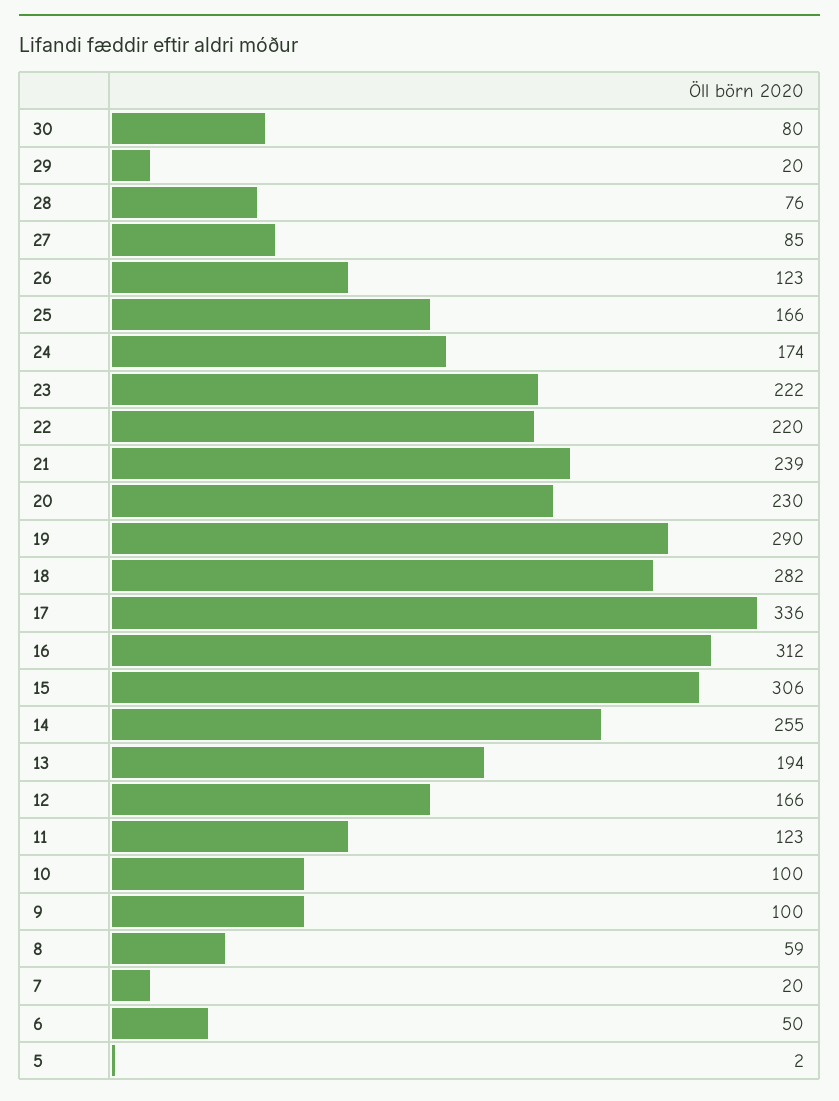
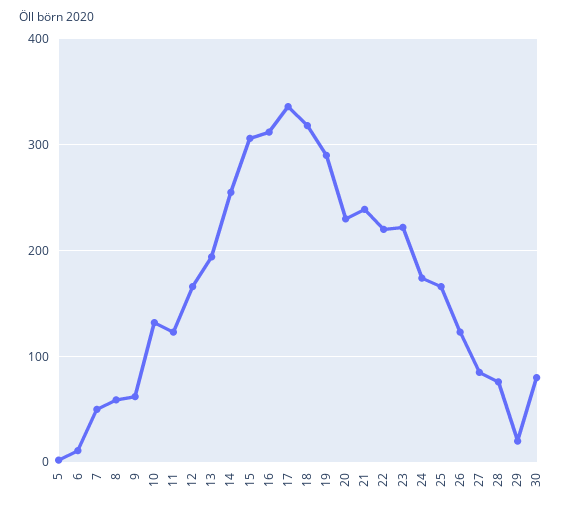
  {
    "30": 80,
    "29": 20,
    "28": 76,
    "27": 85,
    "26": 123,
    "25": 166,
    "24": 174,
    "23": 222,
    "22": 220,
    "21": 239,
    "20": 230,
    "19": 290,
-   "18": 282,
+   "18": 320,
    "17": 336,
    "16": 312,
    "15": 306,
    "14": 255,
    "13": 194,
    "12": 166,
    "11": 123,
-   "10": 100,
+   "10": 130,
-   "9": 100,
+   "9": 60,
    "8": 59,
-   "7": 20,
+   "7": 50,
-   "6": 50,
+   "6": 10,
    "5": 2
  }

